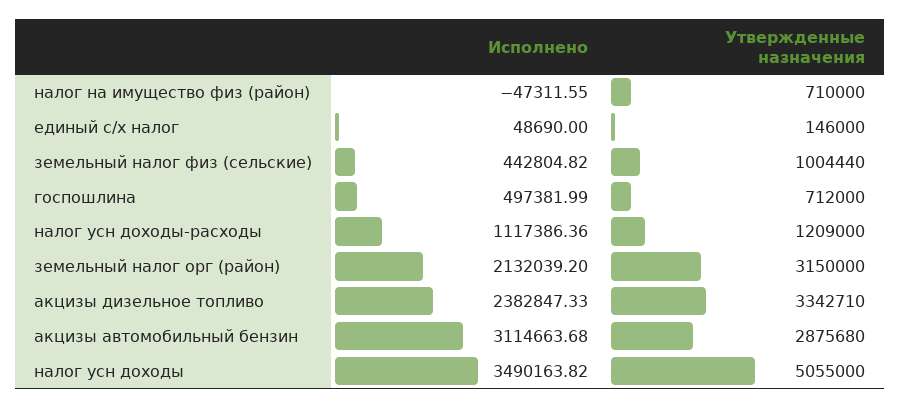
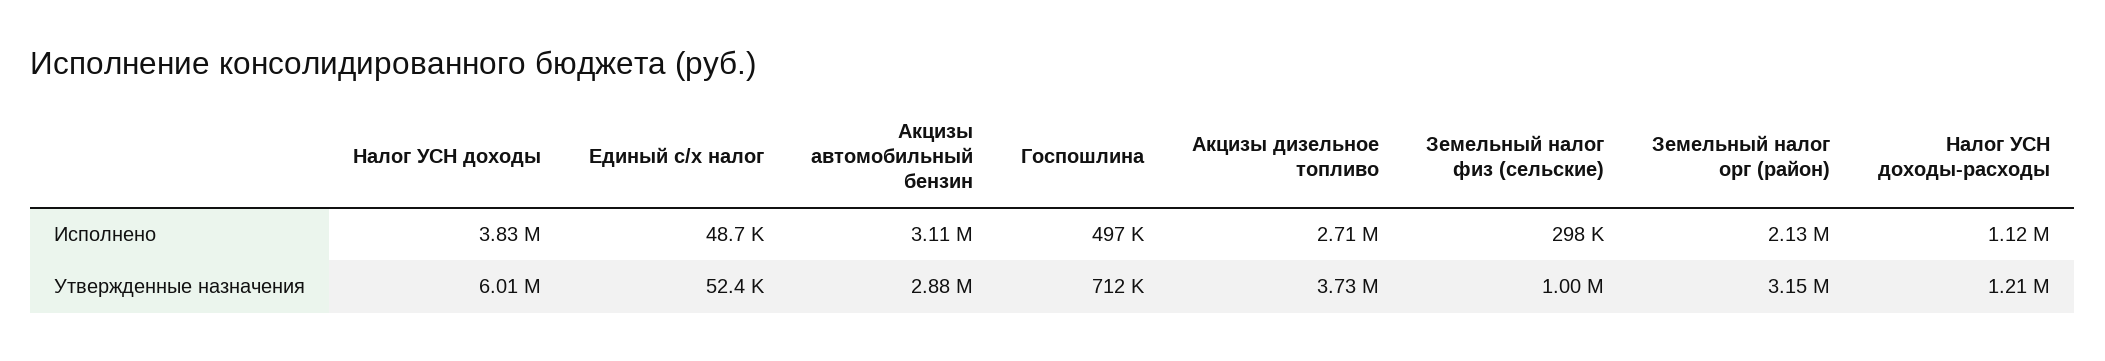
  {
    "Исполнено": {
-     "налог на имущество физ (район)": -47311.55,
      "единый с/х налог": 48690,
-     "земельный налог физ (сельские)": 442804.82,
+     "земельный налог физ (сельские)": 298000,
      "госпошлина": 497381.99,
      "налог усн доходы-расходы": 1117386.36,
      "земельный налог орг (район)": 2132039.2,
-     "акцизы дизельное топливо": 2382847.33,
+     "акцизы дизельное топливо": 2710000,
      "акцизы автомобильный бензин": 3114663.68,
-     "налог усн доходы": 3490163.82
+     "налог усн доходы": 3830000
    },
    "Утвержденные назначения": {
-     "налог на имущество физ (район)": 710000,
-     "единый с/х налог": 146000,
+     "единый с/х налог": 52400,
      "земельный налог физ (сельские)": 1004440,
      "госпошлина": 712000,
      "налог усн доходы-расходы": 1209000,
      "земельный налог орг (район)": 3150000,
-     "акцизы дизельное топливо": 3342710,
+     "акцизы дизельное топливо": 3730000,
      "акцизы автомобильный бензин": 2875680,
-     "налог усн доходы": 5055000
+     "налог усн доходы": 6010000
    }
  }

